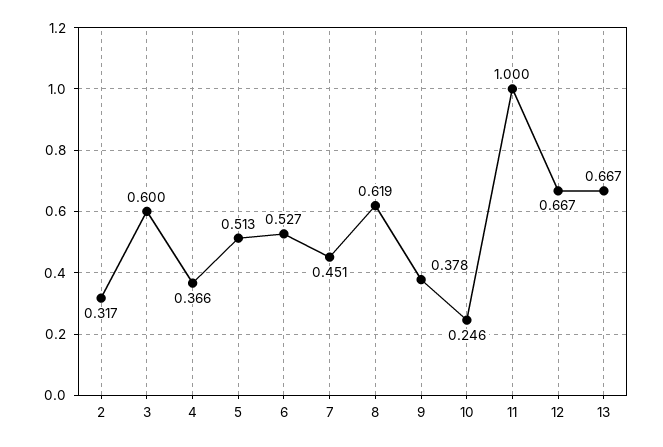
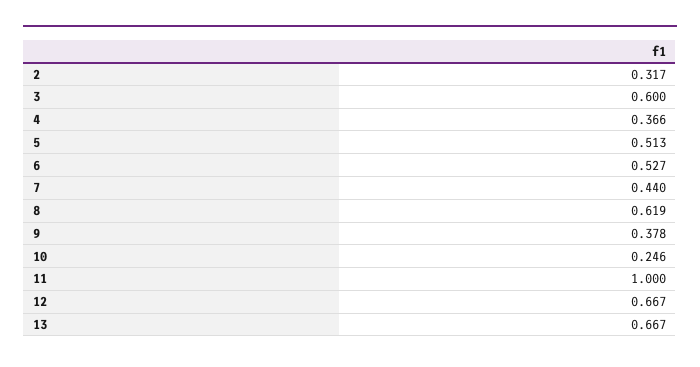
  {
    "2": 0.317,
    "3": 0.6,
    "4": 0.366,
    "5": 0.513,
    "6": 0.527,
-   "7": 0.451,
+   "7": 0.44,
    "8": 0.619,
    "9": 0.378,
    "10": 0.246,
    "11": 1,
    "12": 0.667,
    "13": 0.667
  }

